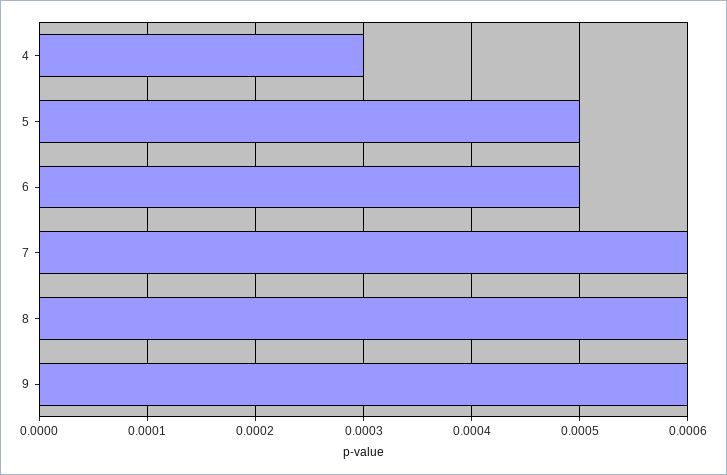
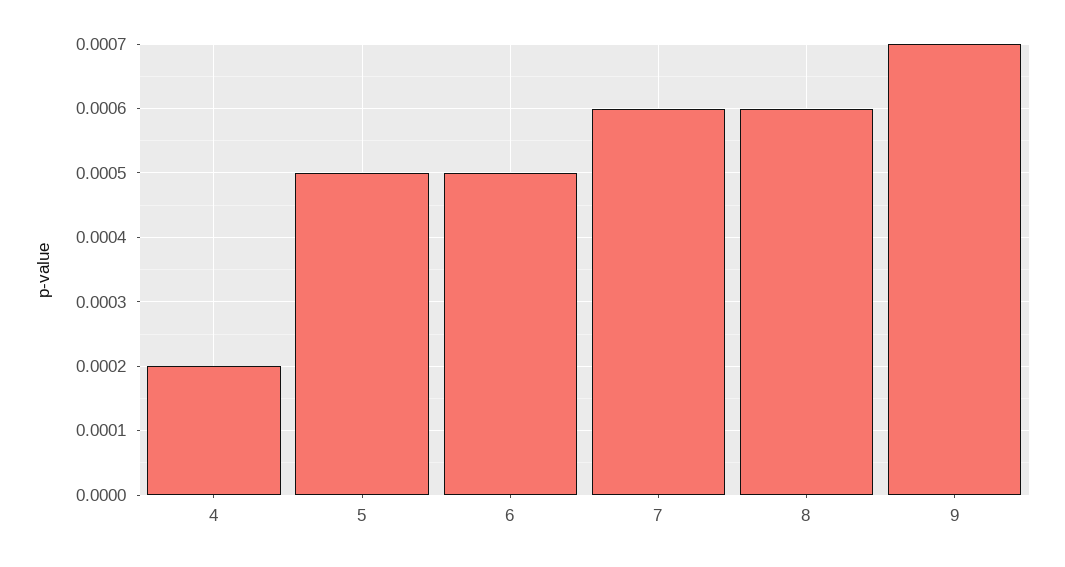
  {
-   "4": 0.0003,
+   "4": 0.0002,
    "5": 0.0005,
    "6": 0.0005,
    "7": 0.0006,
    "8": 0.0006,
-   "9": 0.0006
+   "9": 0.0007
  }

